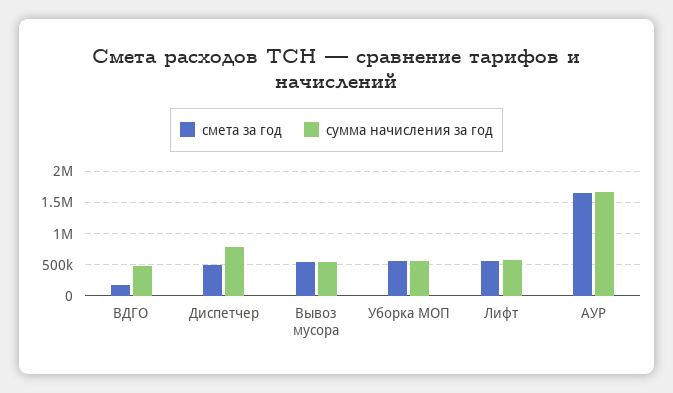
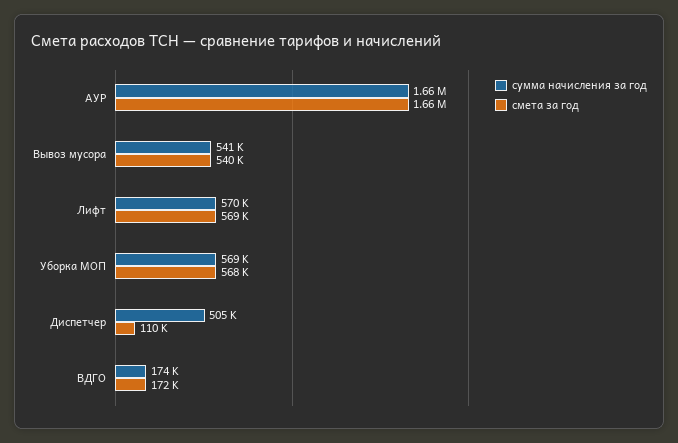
  {
    "смета за год": {
      "ВДГО": 172000,
-     "Диспетчер": 500000,
+     "Диспетчер": 110000,
      "Вывоз мусора": 540000,
      "Уборка МОП": 568000,
      "Лифт": 569000,
      "АУР": 1660000
    },
    "сумма начисления за год": {
-     "ВДГО": 500000,
+     "ВДГО": 174000,
-     "Диспетчер": 800000,
+     "Диспетчер": 505000,
      "Вывоз мусора": 541000,
      "Уборка МОП": 569000,
      "Лифт": 570000,
      "АУР": 1660000
    }
  }

